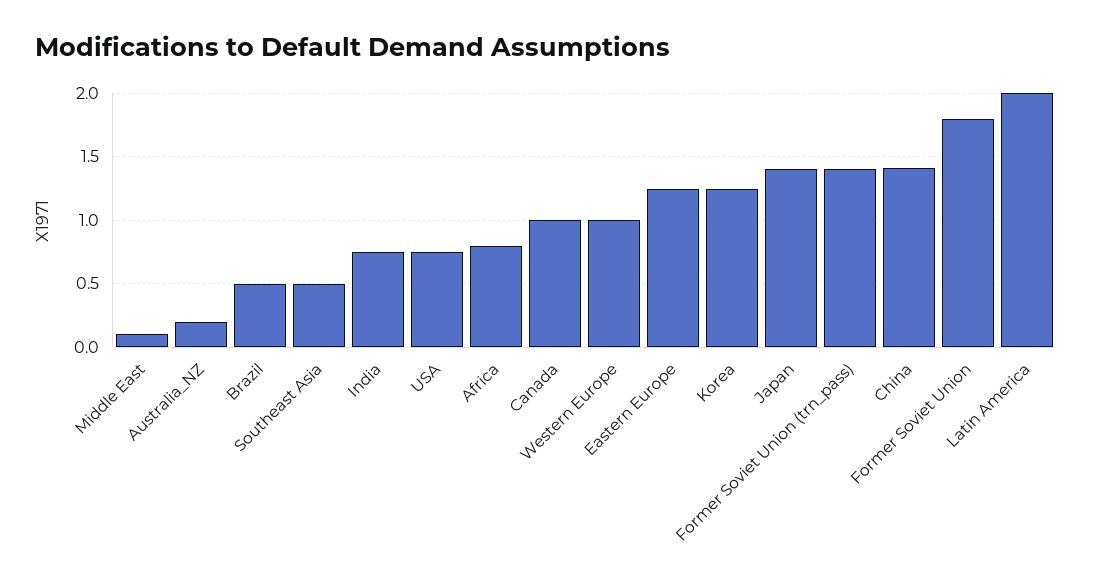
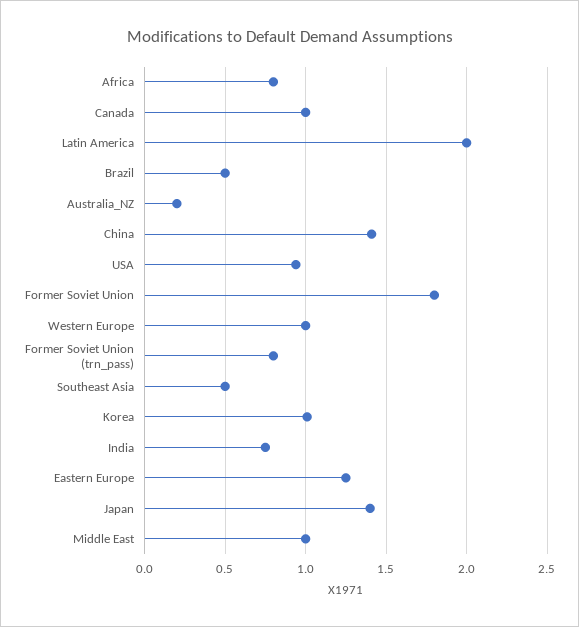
  {
-   "Middle East": 0.1,
+   "Middle East": 1,
    "Australia_NZ": 0.2,
    "Brazil": 0.5,
    "Southeast Asia": 0.5,
    "India": 0.75,
-   "USA": 0.75,
+   "USA": 0.95,
    "Africa": 0.8,
    "Canada": 1,
    "Western Europe": 1,
    "Eastern Europe": 1.25,
-   "Korea": 1.25,
+   "Korea": 1,
    "Japan": 1.4,
-   "Former Soviet Union (trn_pass)": 1.4,
+   "Former Soviet Union (trn_pass)": 0.8,
    "China": 1.4,
    "Former Soviet Union": 1.8,
    "Latin America": 2
  }

